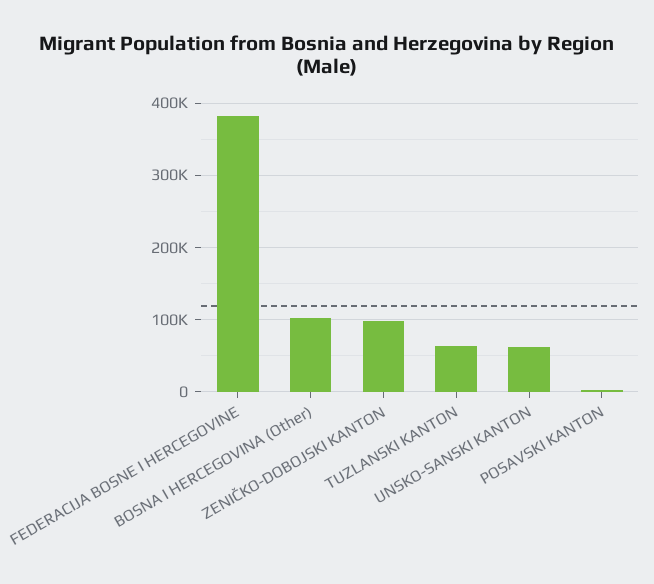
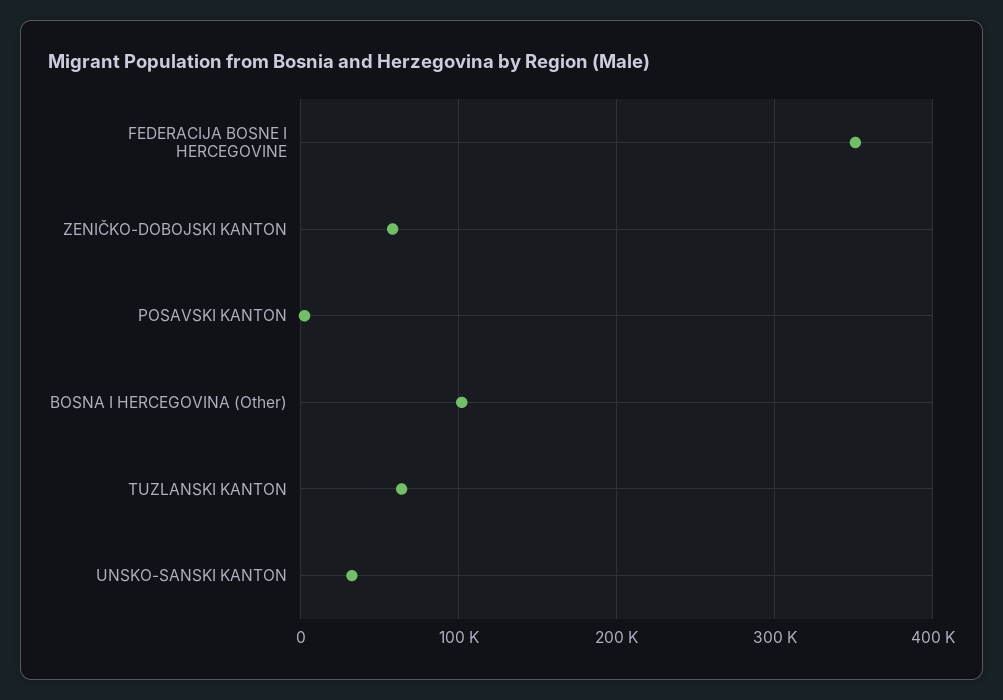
  {
-   "FEDERACIJA BOSNE I HERCEGOVINE": 380000,
+   "FEDERACIJA BOSNE I HERCEGOVINE": 350000,
    "BOSNA I HERCEGOVINA (Other)": 100000,
-   "ZENIČKO-DOBOJSKI KANTON": 100000,
+   "ZENIČKO-DOBOJSKI KANTON": 60000,
    "TUZLANSKI KANTON": 60000,
-   "UNSKO-SANSKI KANTON": 60000,
+   "UNSKO-SANSKI KANTON": 30000,
    "POSAVSKI KANTON": 0
  }

